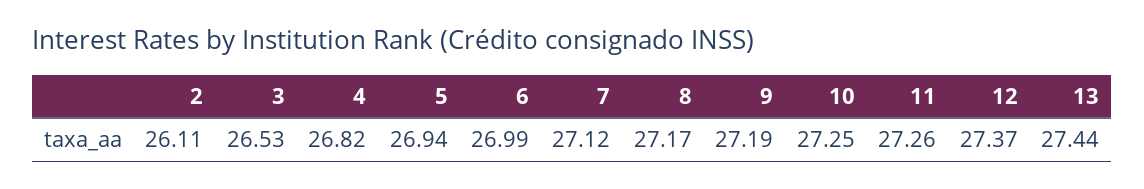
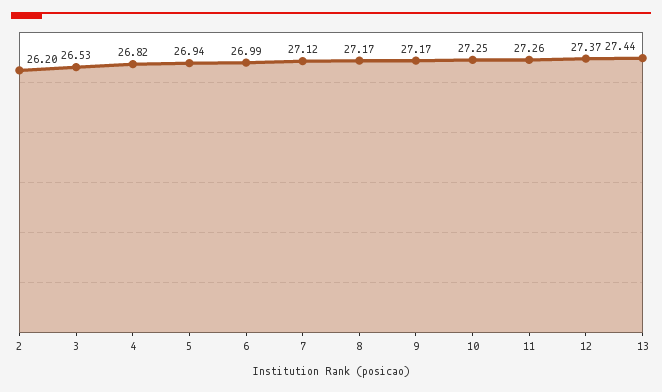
  {
-   "2": 26.11,
+   "2": 26.2,
    "3": 26.53,
    "4": 26.82,
    "5": 26.94,
    "6": 26.99,
    "7": 27.12,
    "8": 27.17,
-   "9": 27.19,
+   "9": 27.17,
    "10": 27.25,
    "11": 27.26,
    "12": 27.37,
    "13": 27.44
  }

